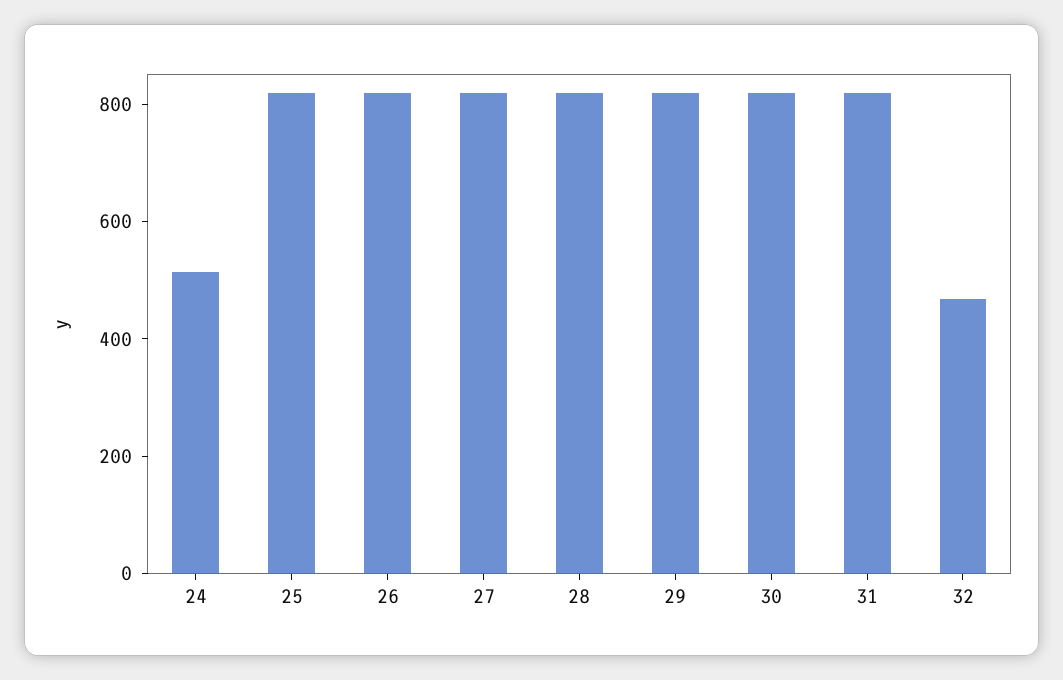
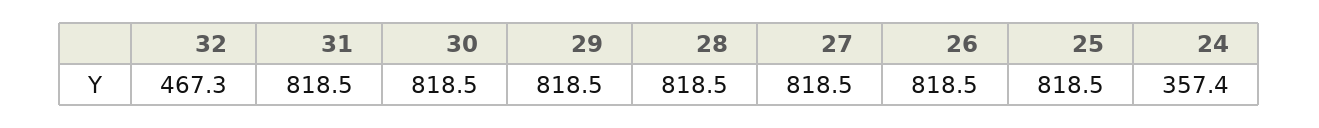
  {
-   "24": 500,
+   "24": 357.4,
    "25": 818.5,
    "26": 818.5,
    "27": 818.5,
    "28": 818.5,
    "29": 818.5,
    "30": 818.5,
    "31": 818.5,
    "32": 467.3
  }

